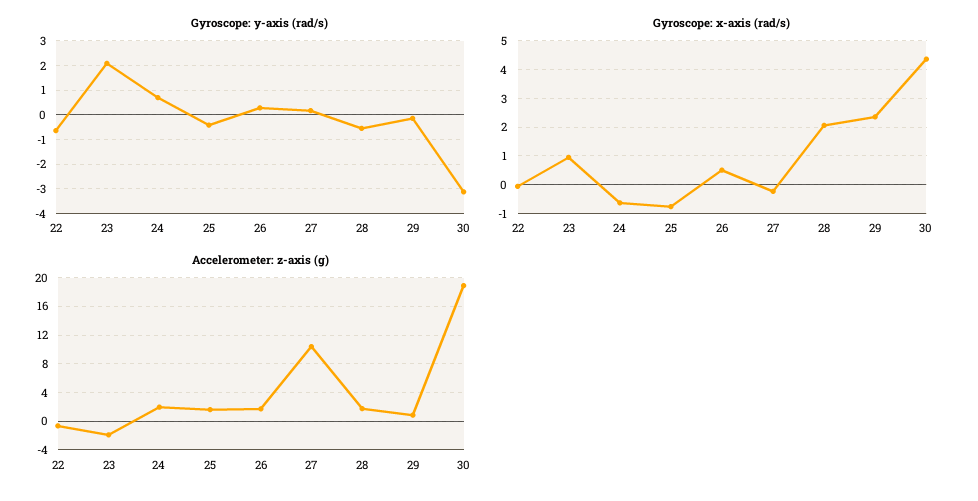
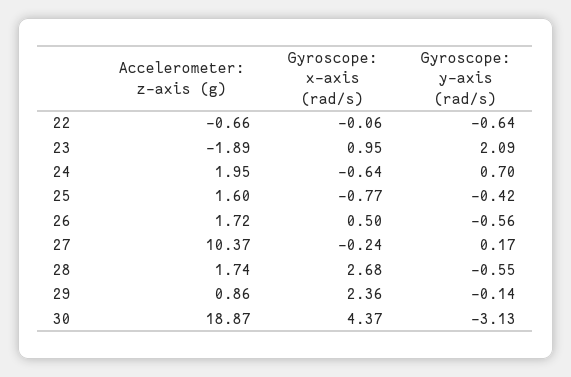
  {
    "Gyroscope: y-axis (rad/s)": {
      "22": -0.64,
      "23": 2.09,
      "24": 0.7,
      "25": -0.42,
-     "26": 0.25,
+     "26": -0.56,
      "27": 0.17,
      "28": -0.55,
      "29": -0.14,
      "30": -3.13
    },
    "Gyroscope: x-axis (rad/s)": {
      "22": -0.06,
      "23": 0.95,
      "24": -0.64,
      "25": -0.77,
      "26": 0.5,
      "27": -0.24,
-     "28": 2,
+     "28": 2.68,
      "29": 2.36,
      "30": 4.37
    },
    "Accelerometer: z-axis (g)": {
      "22": -0.66,
      "23": -1.89,
      "24": 1.95,
      "25": 1.6,
      "26": 1.72,
      "27": 10.37,
      "28": 1.74,
      "29": 0.86,
      "30": 18.87
    }
  }

